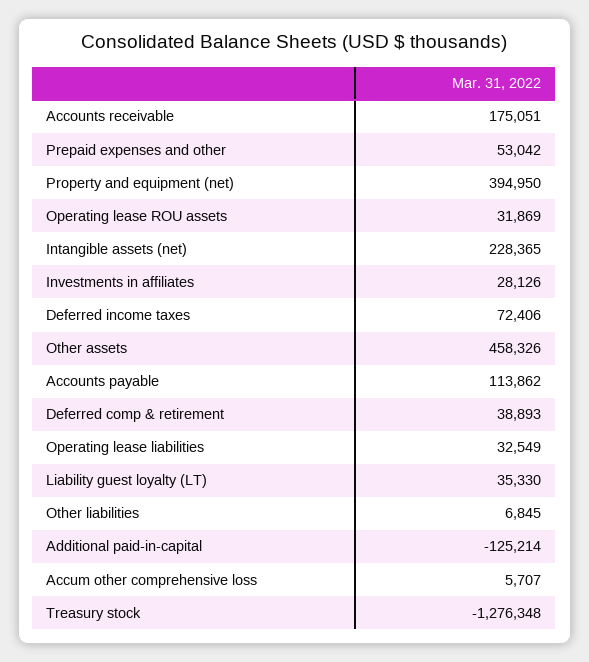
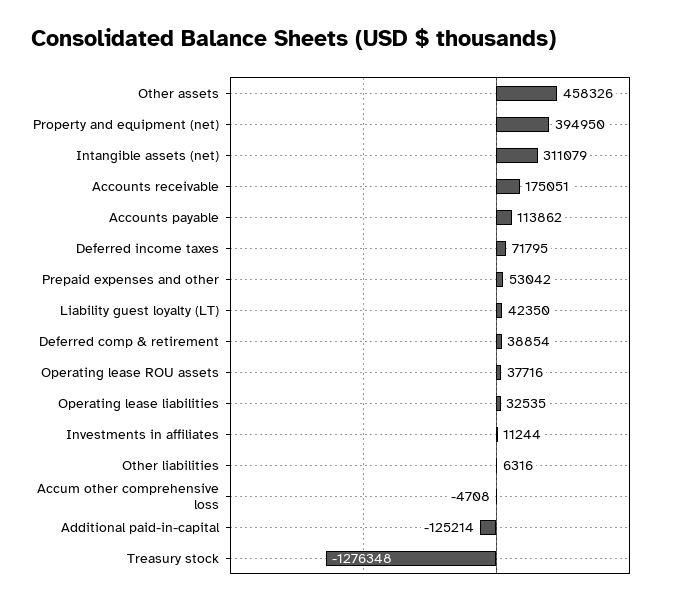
  {
    "Accounts receivable": 175051,
    "Prepaid expenses and other": 53042,
    "Property and equipment (net)": 394950,
-   "Operating lease ROU assets": 31869,
+   "Operating lease ROU assets": 37716,
-   "Intangible assets (net)": 228365,
+   "Intangible assets (net)": 311079,
-   "Investments in affiliates": 28126,
+   "Investments in affiliates": 11244,
-   "Deferred income taxes": 72406,
+   "Deferred income taxes": 71795,
    "Other assets": 458326,
    "Accounts payable": 113862,
-   "Deferred comp & retirement": 38893,
+   "Deferred comp & retirement": 38854,
-   "Operating lease liabilities": 32549,
+   "Operating lease liabilities": 32535,
-   "Liability guest loyalty (LT)": 35330,
+   "Liability guest loyalty (LT)": 42350,
-   "Other liabilities": 6845,
+   "Other liabilities": 6316,
    "Additional paid-in-capital": -125214,
-   "Accum other comprehensive loss": 5707,
+   "Accum other comprehensive loss": -4708,
    "Treasury stock": -1276348
  }

